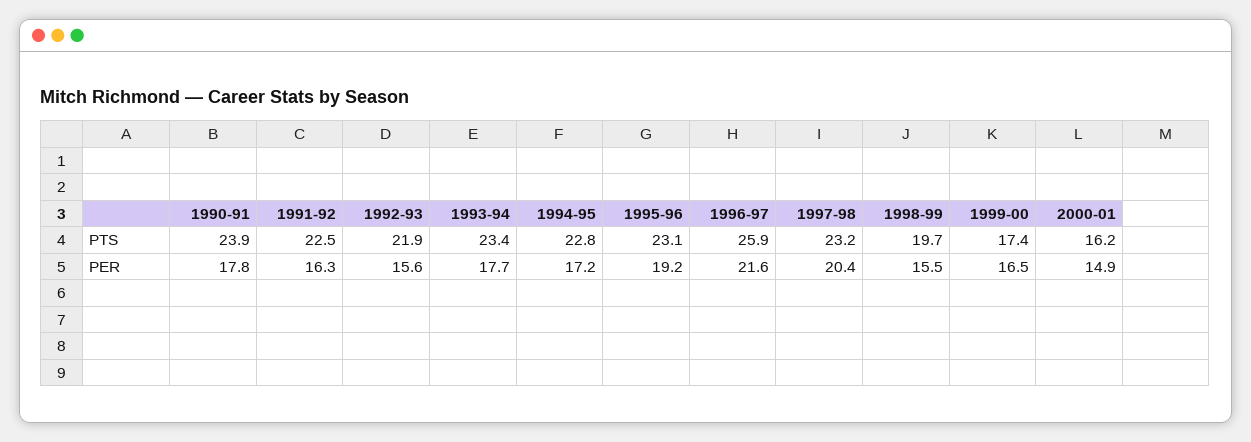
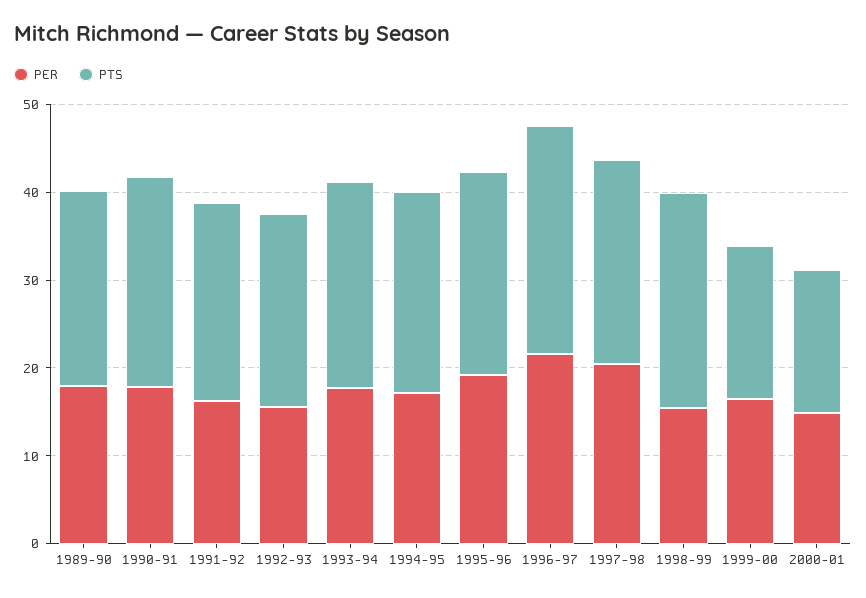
  {
    "PTS": {
      "1990-91": 23.9,
      "1991-92": 22.5,
      "1992-93": 21.9,
      "1993-94": 23.4,
      "1994-95": 22.8,
      "1995-96": 23.1,
      "1996-97": 25.9,
      "1997-98": 23.2,
-     "1998-99": 19.7,
+     "1998-99": 24,
      "1999-00": 17.4,
-     "2000-01": 16.2
+     "2000-01": 16.2,
+     "1989-90": 22
    },
    "PER": {
      "1990-91": 17.8,
      "1991-92": 16.3,
      "1992-93": 15.6,
      "1993-94": 17.7,
      "1994-95": 17.2,
      "1995-96": 19.2,
      "1996-97": 21.6,
      "1997-98": 20.4,
      "1998-99": 15.5,
      "1999-00": 16.5,
-     "2000-01": 14.9
+     "2000-01": 14.9,
+     "1989-90": 18
    }
  }

